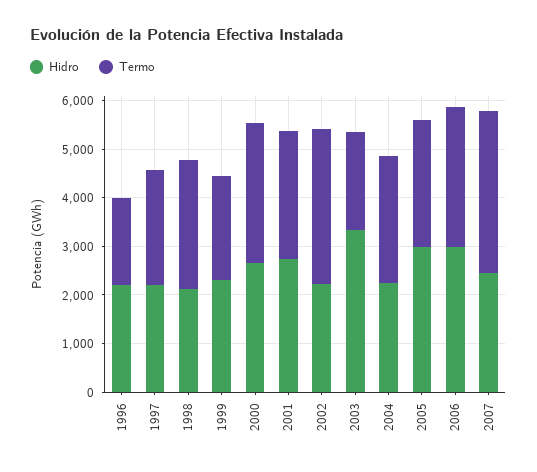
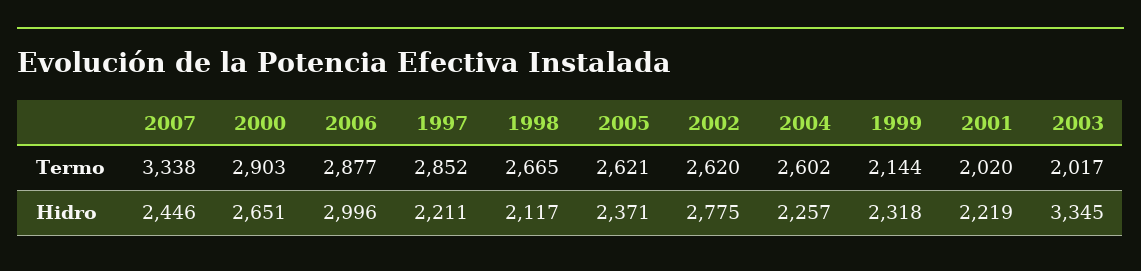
  {
    "Hidro": {
-     "1996": 2200,
      "1997": 2211,
      "1998": 2117,
      "1999": 2318,
      "2000": 2651,
-     "2001": 2800,
+     "2001": 2219,
-     "2002": 2200,
+     "2002": 2775,
      "2003": 3345,
      "2004": 2257,
-     "2005": 3000,
+     "2005": 2371,
      "2006": 2996,
      "2007": 2446
    },
    "Termo": {
-     "1996": 1800,
-     "1997": 2400,
+     "1997": 2852,
      "1998": 2665,
      "1999": 2144,
      "2000": 2903,
-     "2001": 2600,
+     "2001": 2020,
-     "2002": 3200,
+     "2002": 2620,
      "2003": 2017,
      "2004": 2602,
      "2005": 2621,
      "2006": 2877,
      "2007": 3338
    }
  }

